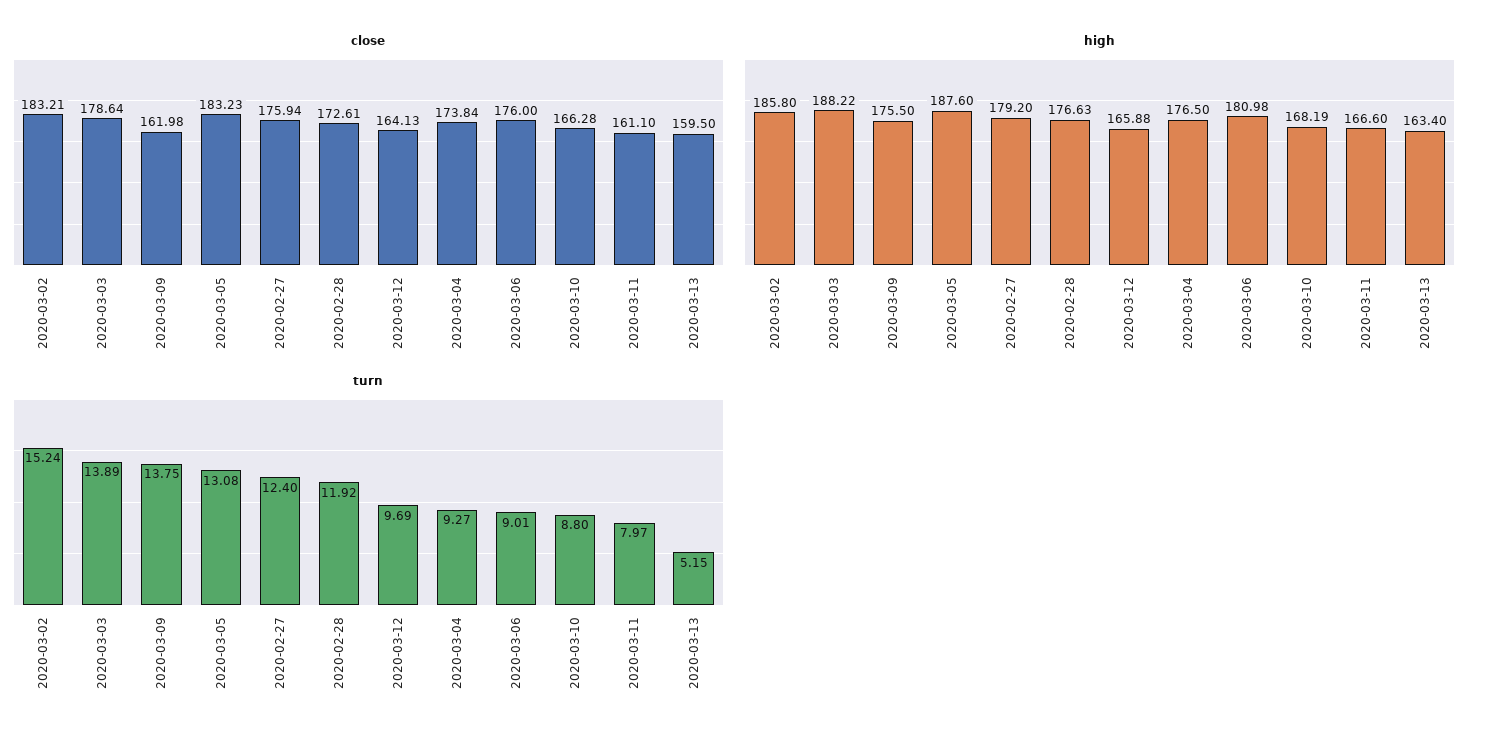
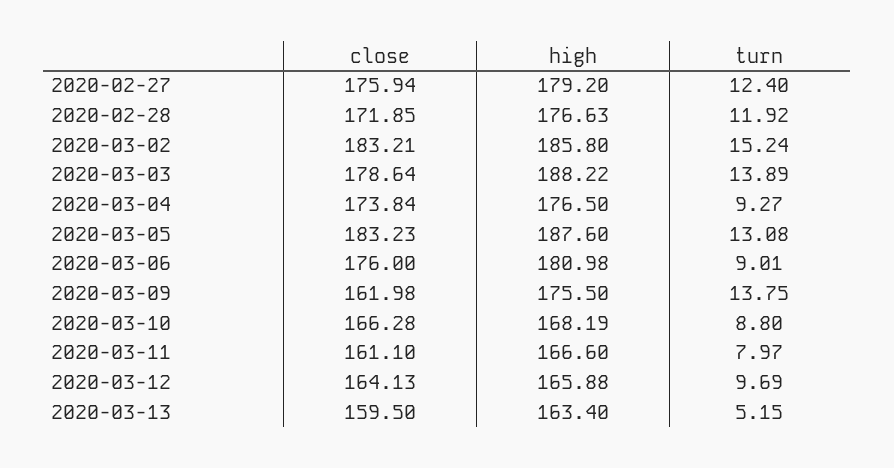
  {
    "close": {
      "2020-03-02": 183.21,
      "2020-03-03": 178.64,
      "2020-03-09": 161.98,
      "2020-03-05": 183.23,
      "2020-02-27": 175.94,
-     "2020-02-28": 172.61,
+     "2020-02-28": 171.85,
      "2020-03-12": 164.13,
      "2020-03-04": 173.84,
      "2020-03-06": 176,
      "2020-03-10": 166.28,
      "2020-03-11": 161.1,
      "2020-03-13": 159.5
    },
    "high": {
      "2020-03-02": 185.8,
      "2020-03-03": 188.22,
      "2020-03-09": 175.5,
      "2020-03-05": 187.6,
      "2020-02-27": 179.2,
      "2020-02-28": 176.63,
      "2020-03-12": 165.88,
      "2020-03-04": 176.5,
      "2020-03-06": 180.98,
      "2020-03-10": 168.19,
      "2020-03-11": 166.6,
      "2020-03-13": 163.4
    },
    "turn": {
      "2020-03-02": 15.24,
      "2020-03-03": 13.89,
      "2020-03-09": 13.75,
      "2020-03-05": 13.08,
      "2020-02-27": 12.4,
      "2020-02-28": 11.92,
      "2020-03-12": 9.69,
      "2020-03-04": 9.27,
      "2020-03-06": 9.01,
      "2020-03-10": 8.8,
      "2020-03-11": 7.97,
      "2020-03-13": 5.15
    }
  }

